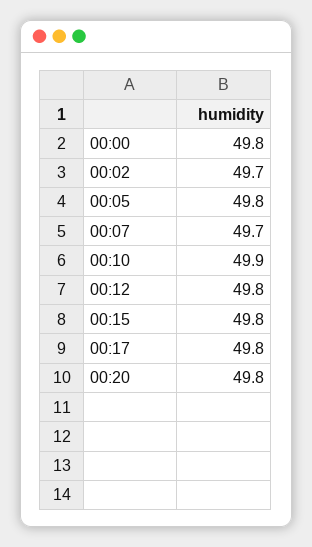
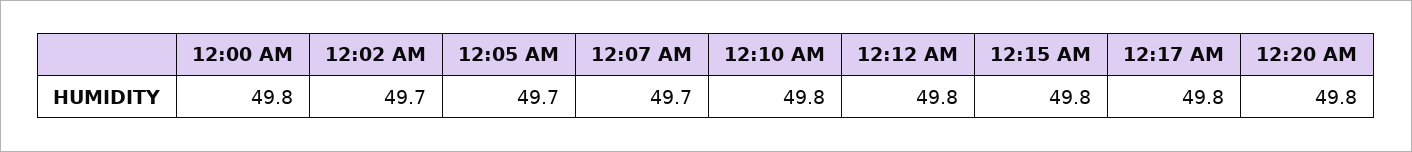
  {
    "00:00": 49.8,
    "00:02": 49.7,
-   "00:05": 49.8,
+   "00:05": 49.7,
    "00:07": 49.7,
-   "00:10": 49.9,
+   "00:10": 49.8,
    "00:12": 49.8,
    "00:15": 49.8,
    "00:17": 49.8,
    "00:20": 49.8
  }

